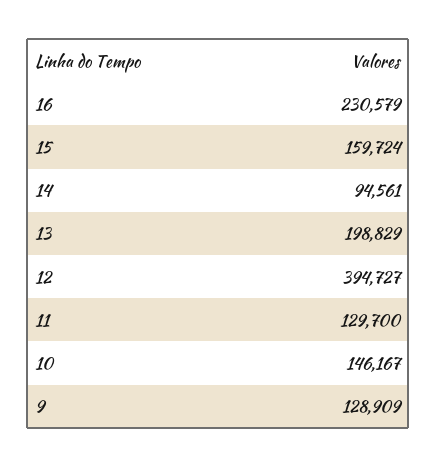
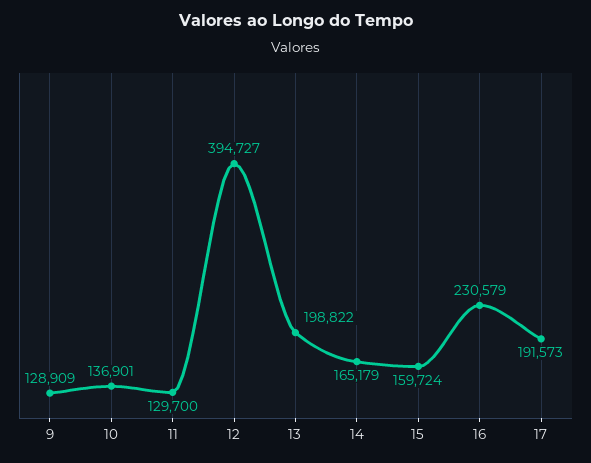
  {
    "16": 230579,
    "15": 159724,
-   "14": 94561,
+   "14": 165179,
-   "13": 198829,
+   "13": 198822,
    "12": 394727,
    "11": 129700,
-   "10": 146167,
+   "10": 136901,
-   "9": 128909
+   "9": 128909,
+   "17": 191573
  }

